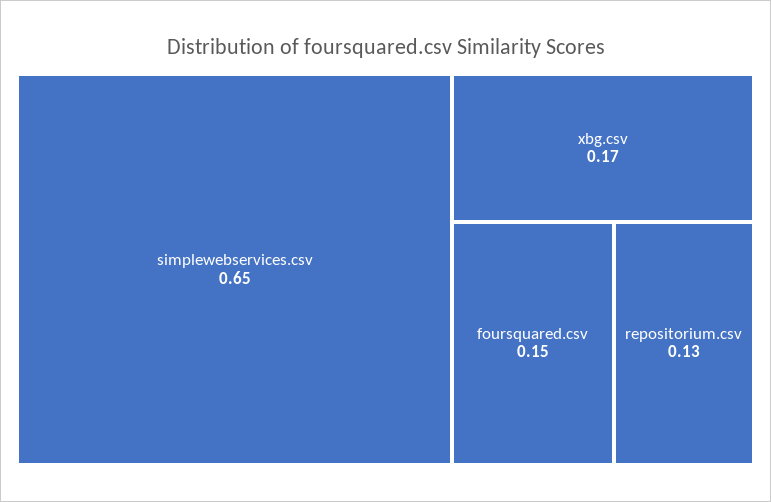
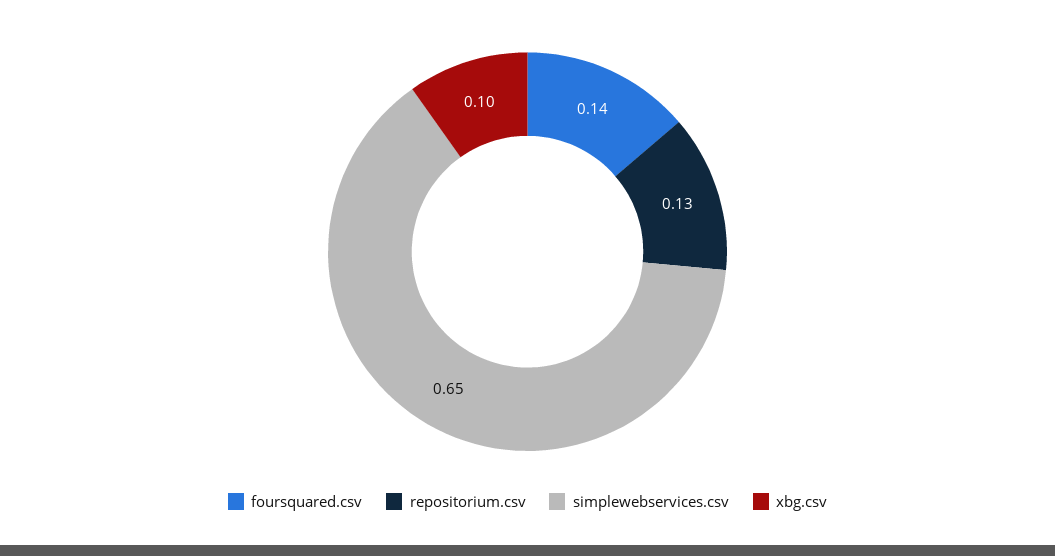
  {
    "simplewebservices.csv": 0.65,
-   "xbg.csv": 0.17,
+   "xbg.csv": 0.1,
-   "foursquared.csv": 0.15,
+   "foursquared.csv": 0.14,
    "repositorium.csv": 0.13
  }

